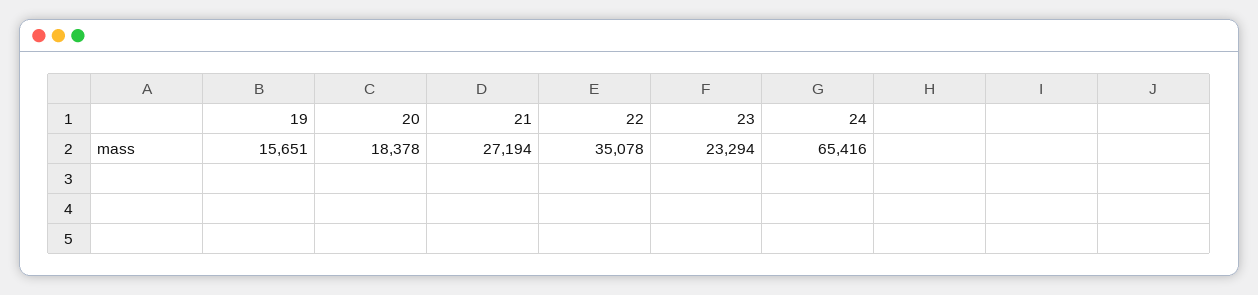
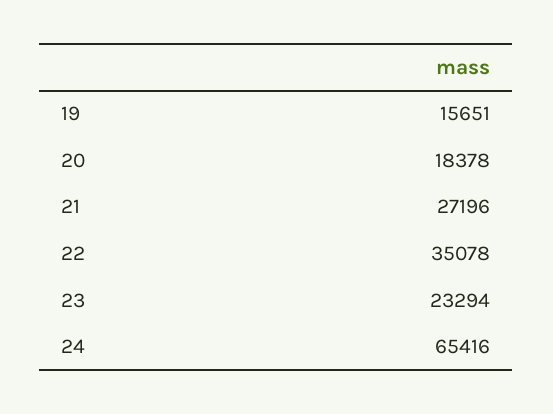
  {
    "19": 15651,
    "20": 18378,
-   "21": 27194,
+   "21": 27196,
    "22": 35078,
    "23": 23294,
    "24": 65416
  }

